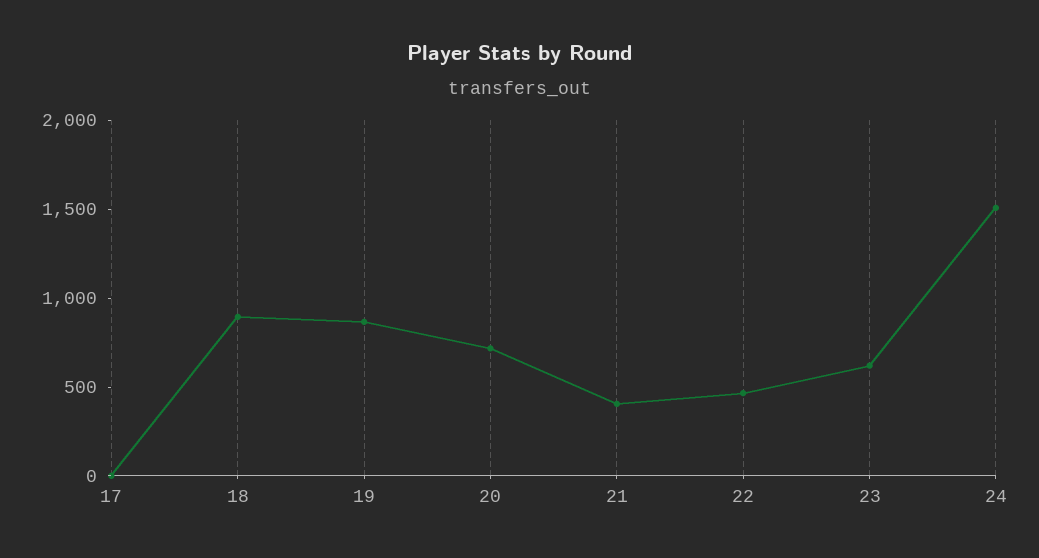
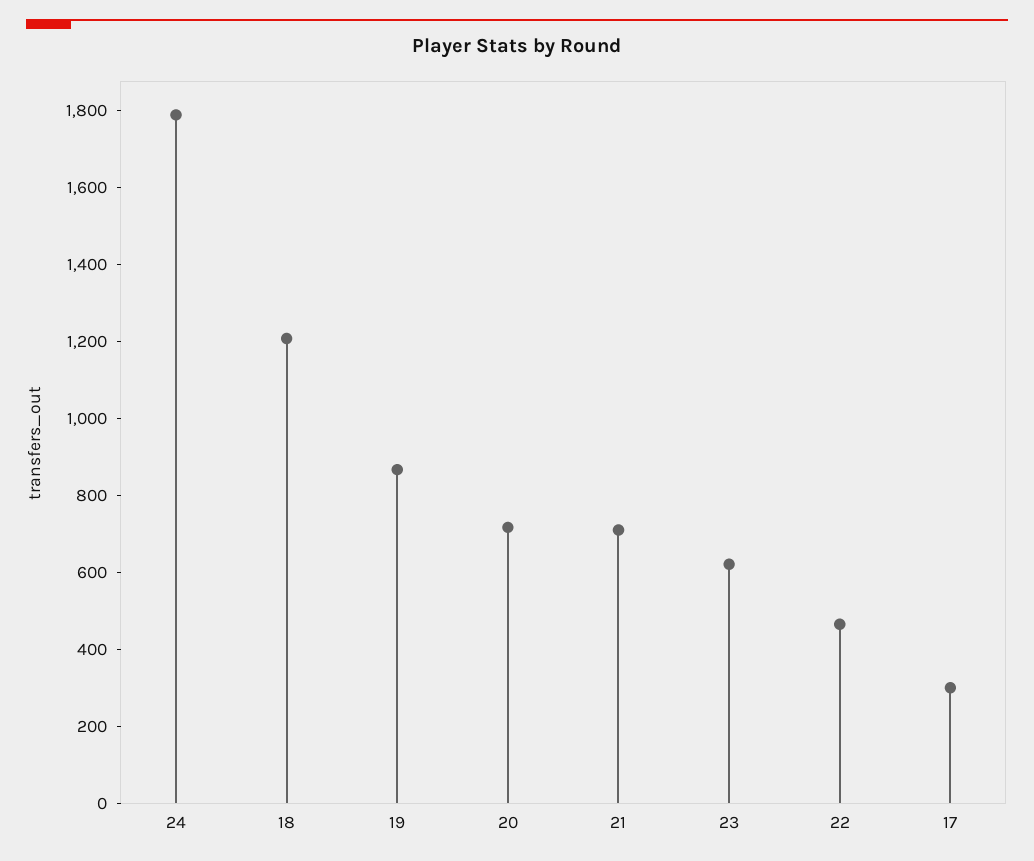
  {
-   "17": 0,
+   "17": 300,
-   "18": 900,
+   "18": 1200,
    "19": 850,
    "20": 700,
-   "21": 400,
+   "21": 700,
    "22": 450,
    "23": 600,
-   "24": 1500
+   "24": 1800
  }

